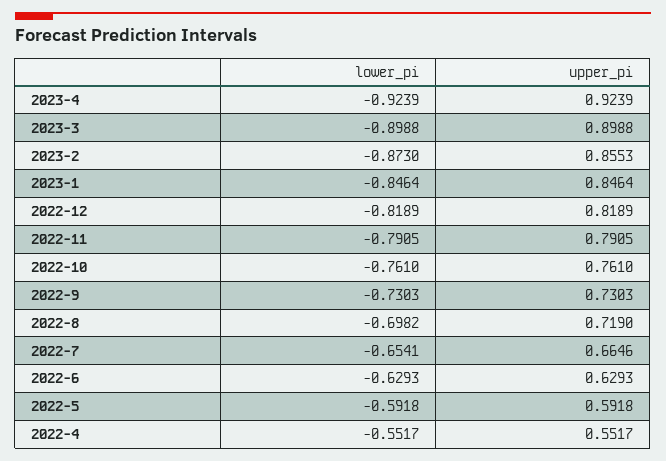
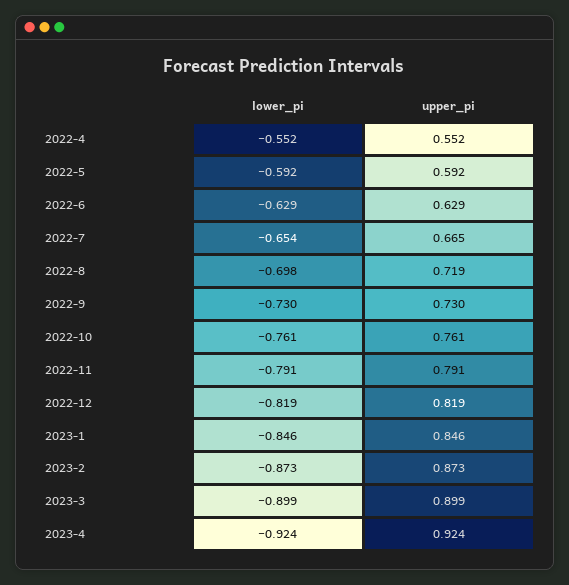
  {
    "lower_pi": {
      "2023-4": -0.9239,
      "2023-3": -0.8988,
      "2023-2": -0.873,
      "2023-1": -0.8464,
      "2022-12": -0.8189,
      "2022-11": -0.7905,
      "2022-10": -0.761,
      "2022-9": -0.7303,
      "2022-8": -0.6982,
      "2022-7": -0.6541,
      "2022-6": -0.6293,
      "2022-5": -0.5918,
      "2022-4": -0.5517
    },
    "upper_pi": {
      "2023-4": 0.9239,
      "2023-3": 0.8988,
-     "2023-2": 0.8553,
+     "2023-2": 0.873,
      "2023-1": 0.8464,
      "2022-12": 0.8189,
      "2022-11": 0.7905,
      "2022-10": 0.761,
      "2022-9": 0.7303,
      "2022-8": 0.719,
      "2022-7": 0.6646,
      "2022-6": 0.6293,
      "2022-5": 0.5918,
      "2022-4": 0.5517
    }
  }

